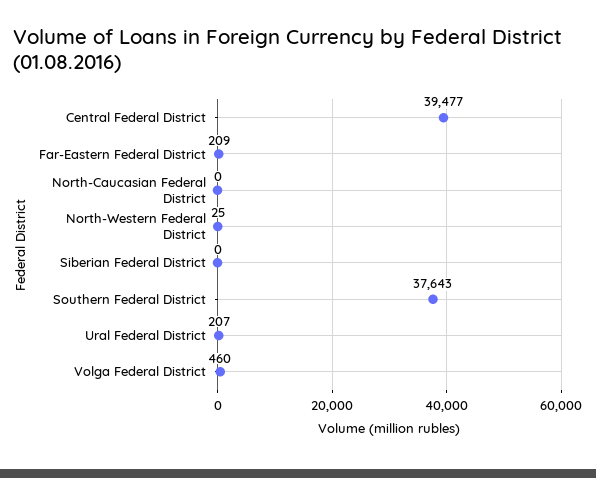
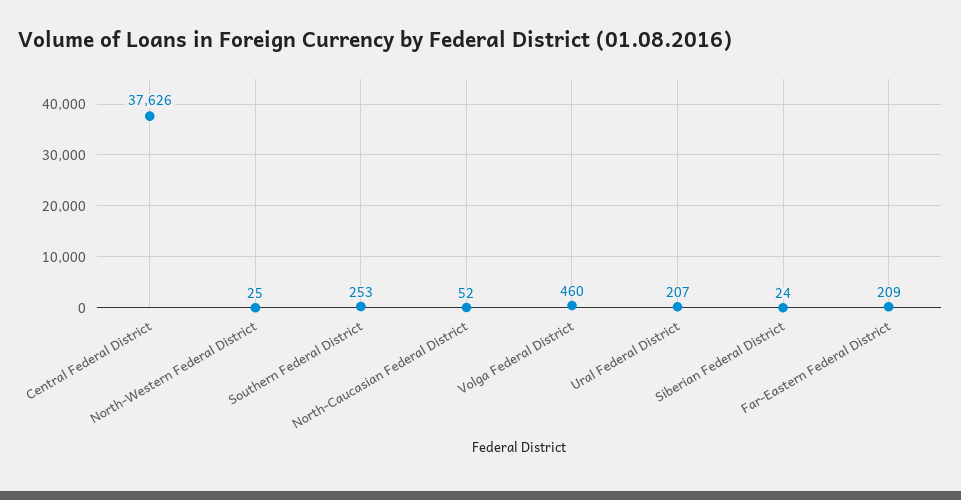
  {
-   "Central Federal District": 39477,
+   "Central Federal District": 37626,
    "Far-Eastern Federal District": 209,
-   "North-Caucasian Federal District": 0,
+   "North-Caucasian Federal District": 52,
    "North-Western Federal District": 25,
-   "Siberian Federal District": 0,
+   "Siberian Federal District": 24,
-   "Southern Federal District": 37643,
+   "Southern Federal District": 253,
    "Ural Federal District": 207,
    "Volga Federal District": 460
  }

